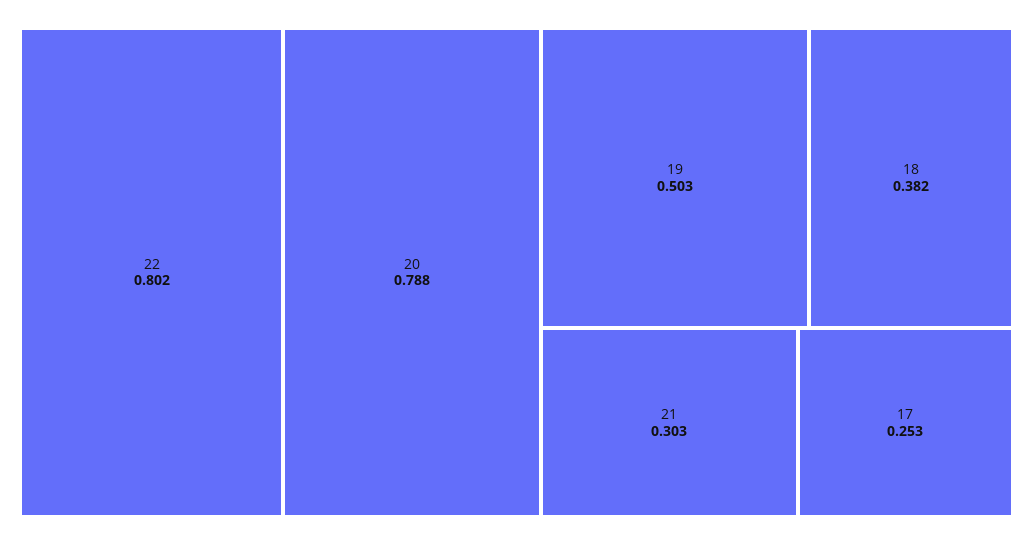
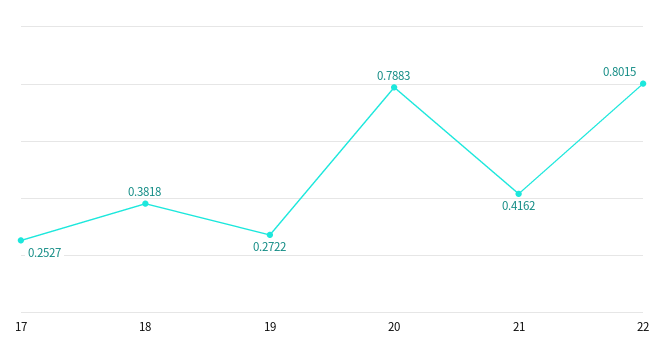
  {
    "22": 0.8015,
    "20": 0.7883,
-   "19": 0.503,
+   "19": 0.2722,
    "18": 0.3818,
-   "21": 0.303,
+   "21": 0.4162,
    "17": 0.2527
  }

